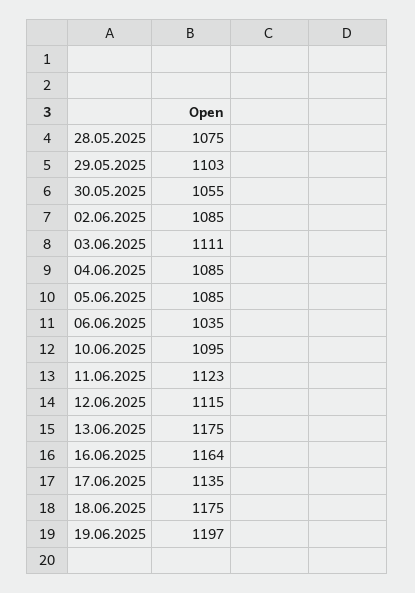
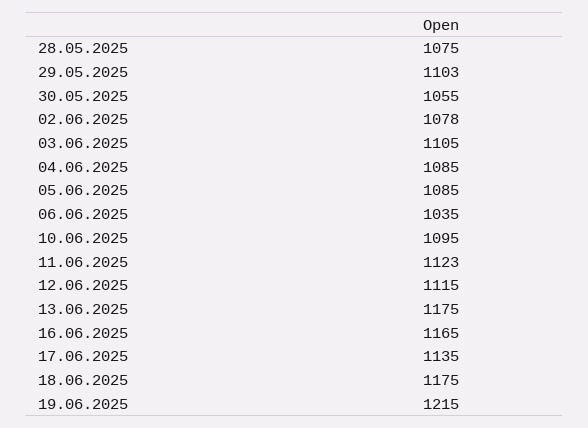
  {
    "28.05.2025": 1075,
    "29.05.2025": 1103,
    "30.05.2025": 1055,
-   "02.06.2025": 1085,
+   "02.06.2025": 1078,
-   "03.06.2025": 1111,
+   "03.06.2025": 1105,
    "04.06.2025": 1085,
    "05.06.2025": 1085,
    "06.06.2025": 1035,
    "10.06.2025": 1095,
    "11.06.2025": 1123,
    "12.06.2025": 1115,
    "13.06.2025": 1175,
-   "16.06.2025": 1164,
+   "16.06.2025": 1165,
    "17.06.2025": 1135,
    "18.06.2025": 1175,
-   "19.06.2025": 1197
+   "19.06.2025": 1215
  }

